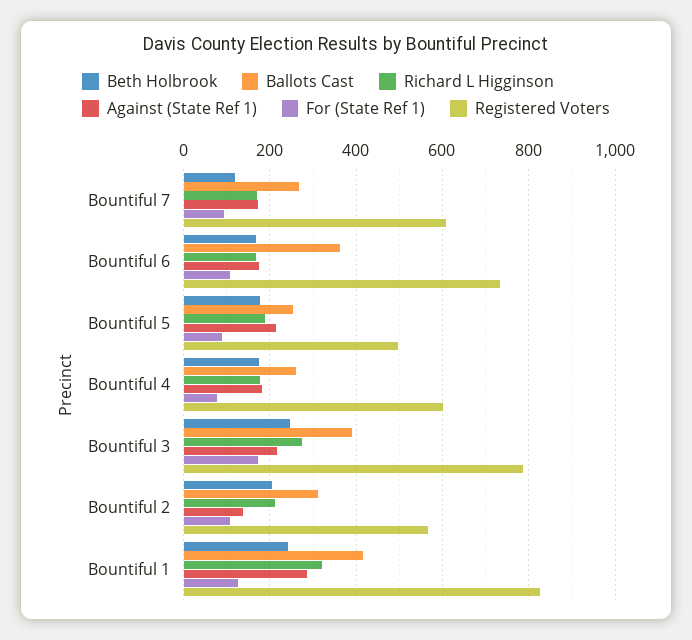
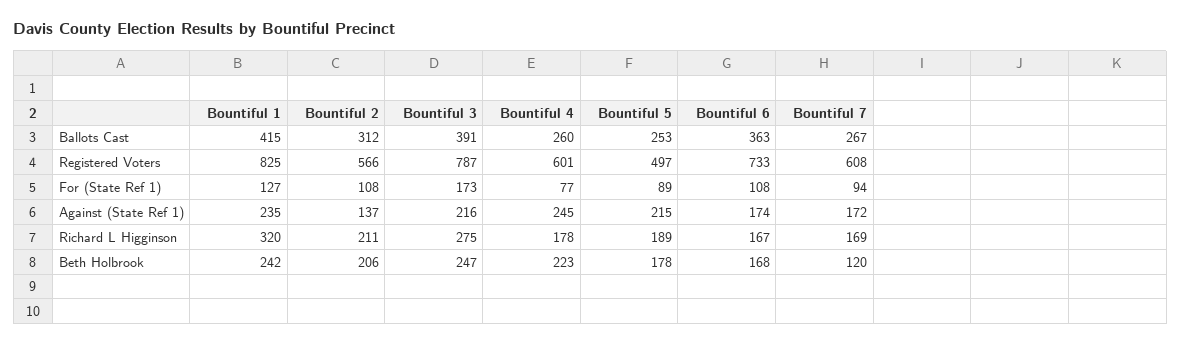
  {
    "Beth Holbrook": {
      "Bountiful 7": 120,
      "Bountiful 6": 168,
      "Bountiful 5": 178,
-     "Bountiful 4": 180,
+     "Bountiful 4": 223,
      "Bountiful 3": 247,
      "Bountiful 2": 206,
      "Bountiful 1": 242
    },
    "Ballots Cast": {
      "Bountiful 7": 267,
      "Bountiful 6": 363,
      "Bountiful 5": 253,
      "Bountiful 4": 260,
      "Bountiful 3": 391,
      "Bountiful 2": 312,
      "Bountiful 1": 415
    },
    "Richard L Higginson": {
      "Bountiful 7": 169,
      "Bountiful 6": 167,
      "Bountiful 5": 189,
      "Bountiful 4": 178,
      "Bountiful 3": 275,
      "Bountiful 2": 211,
      "Bountiful 1": 320
    },
    "Against (State Ref 1)": {
      "Bountiful 7": 172,
      "Bountiful 6": 174,
      "Bountiful 5": 215,
-     "Bountiful 4": 180,
+     "Bountiful 4": 245,
      "Bountiful 3": 216,
      "Bountiful 2": 137,
-     "Bountiful 1": 280
+     "Bountiful 1": 235
    },
    "For (State Ref 1)": {
      "Bountiful 7": 94,
      "Bountiful 6": 108,
      "Bountiful 5": 89,
      "Bountiful 4": 77,
      "Bountiful 3": 173,
      "Bountiful 2": 108,
      "Bountiful 1": 127
    },
    "Registered Voters": {
      "Bountiful 7": 608,
      "Bountiful 6": 733,
      "Bountiful 5": 497,
      "Bountiful 4": 601,
      "Bountiful 3": 787,
      "Bountiful 2": 566,
      "Bountiful 1": 825
    }
  }

